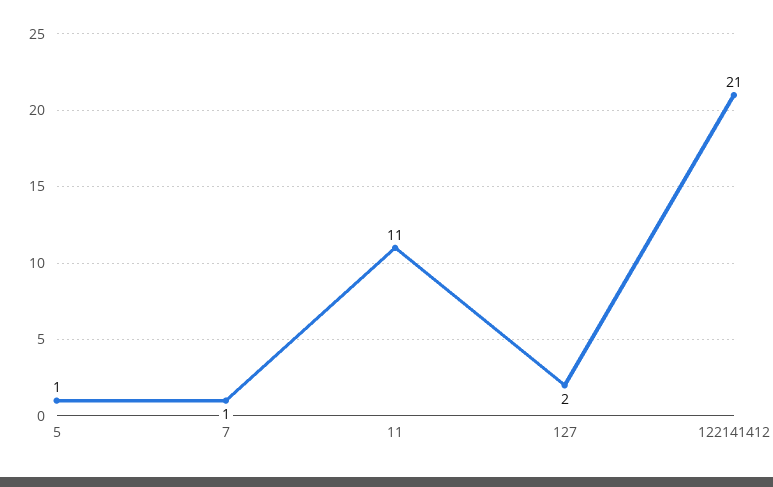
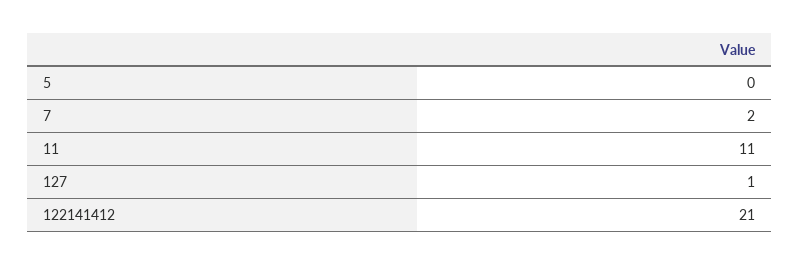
  {
-   "5": 1,
+   "5": 0,
-   "7": 1,
+   "7": 2,
    "11": 11,
-   "127": 2,
+   "127": 1,
    "122141412": 21
  }

